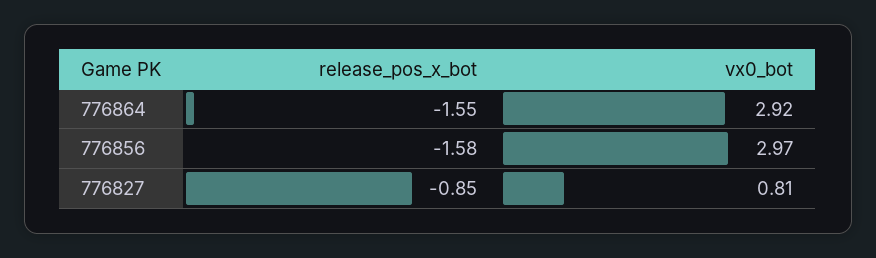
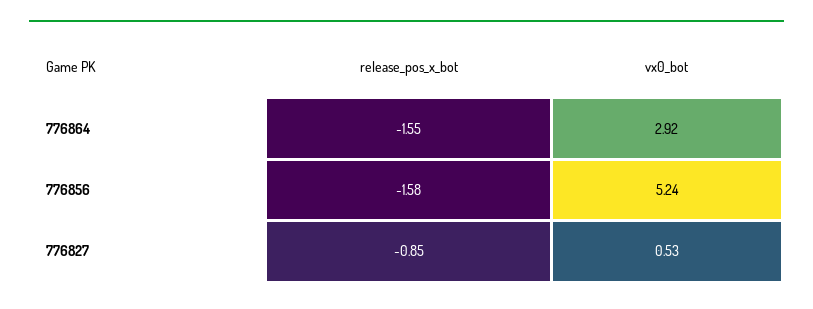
  {
    "release_pos_x_bot": {
      "776864": -1.55,
      "776856": -1.58,
      "776827": -0.85
    },
    "vx0_bot": {
      "776864": 2.92,
-     "776856": 2.97,
+     "776856": 5.24,
-     "776827": 0.81
+     "776827": 0.53
    }
  }

